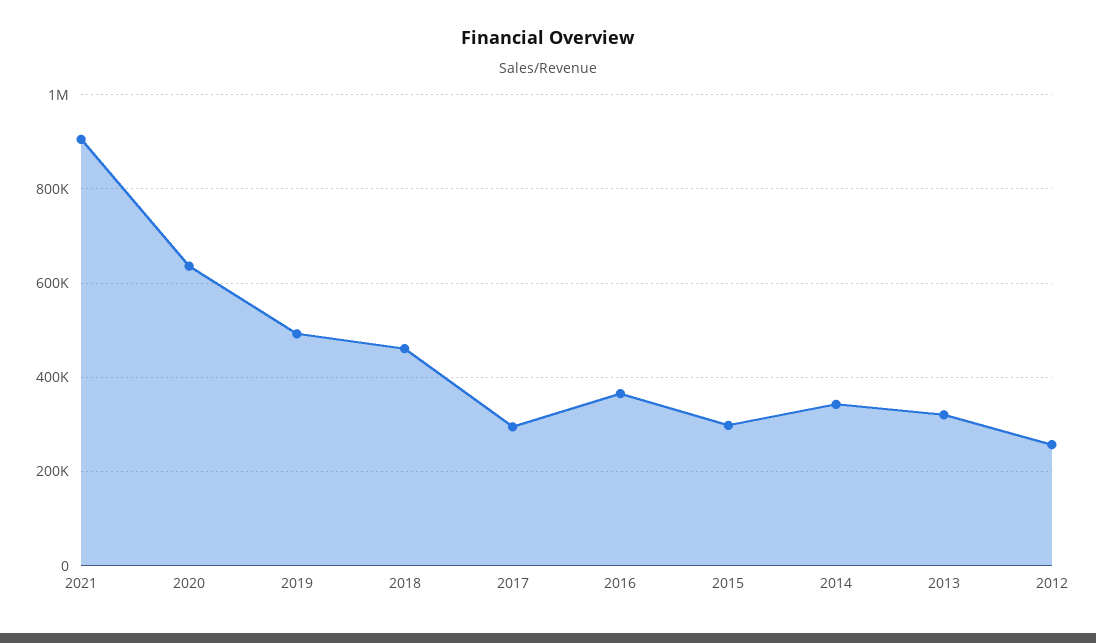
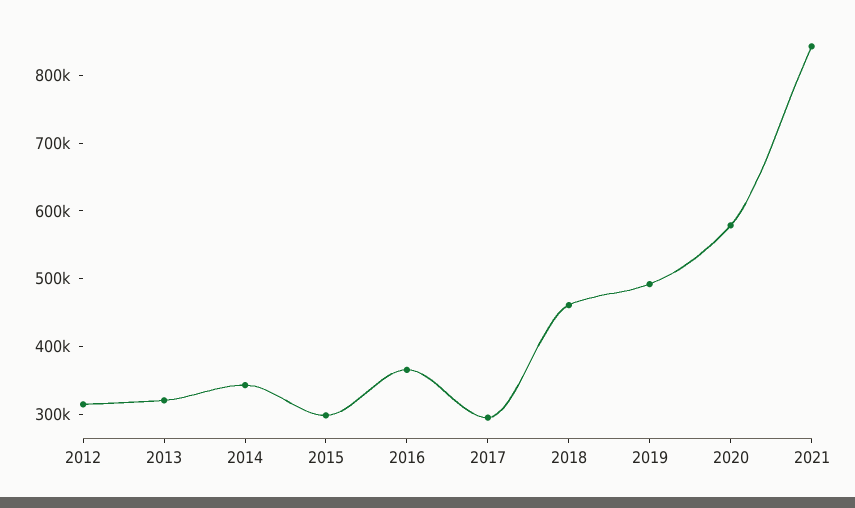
  {
-   "2021": 900000,
+   "2021": 840000,
-   "2020": 640000,
+   "2020": 580000,
    "2019": 500000,
    "2018": 460000,
    "2017": 300000,
    "2016": 360000,
    "2015": 300000,
    "2014": 340000,
    "2013": 320000,
-   "2012": 260000
+   "2012": 320000
  }

